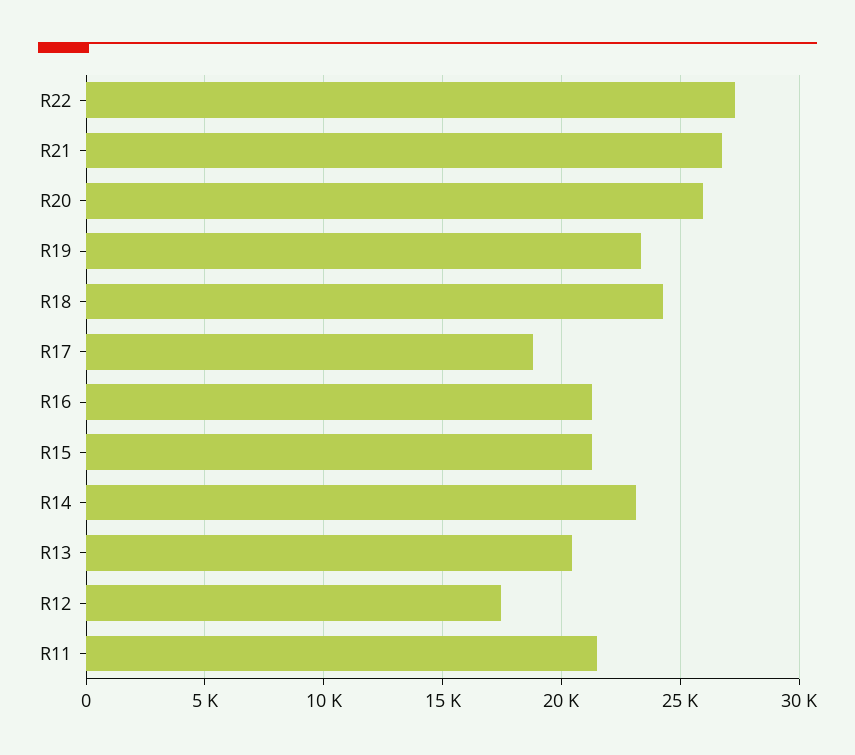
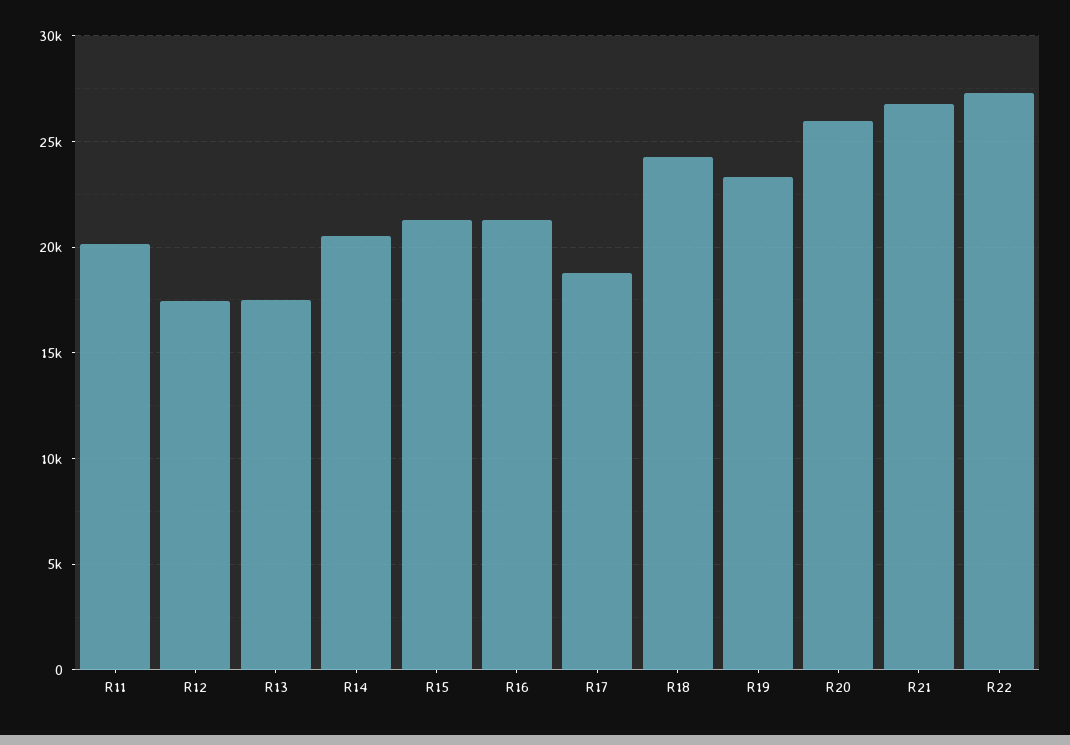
  {
    "R22": 27500,
    "R21": 27000,
    "R20": 26000,
    "R19": 23500,
    "R18": 24500,
    "R17": 19000,
    "R16": 21500,
    "R15": 21500,
-   "R14": 23000,
+   "R14": 20500,
-   "R13": 20500,
+   "R13": 17500,
    "R12": 17500,
-   "R11": 21500
+   "R11": 20000
  }

